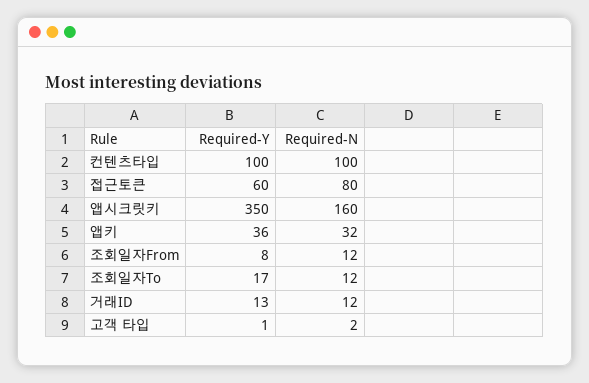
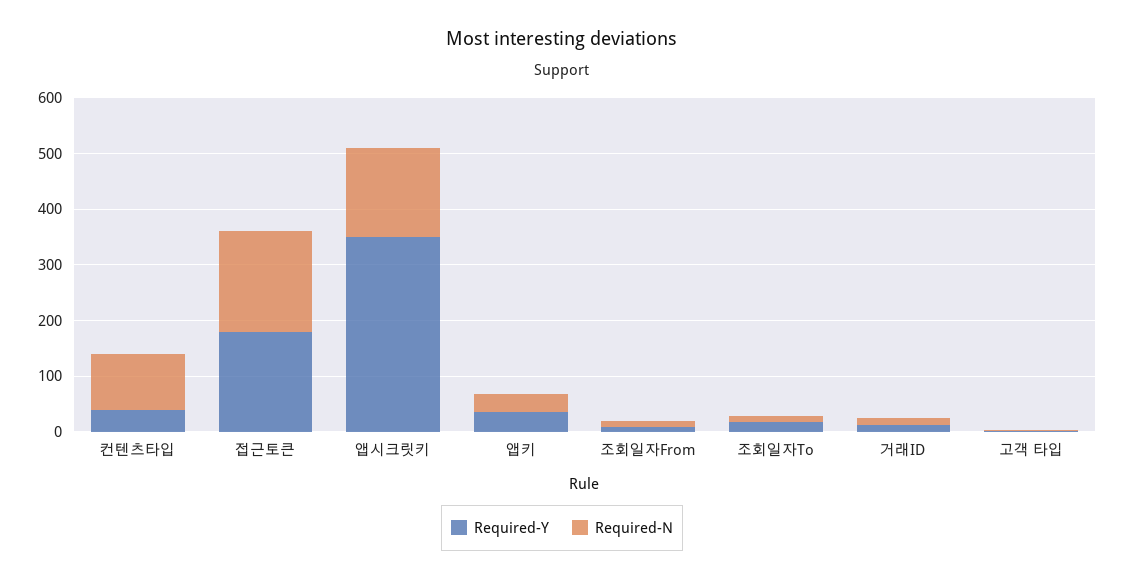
  {
    "Required-Y": {
-     "컨텐츠타입": 100,
+     "컨텐츠타입": 40,
-     "접근토큰": 60,
+     "접근토큰": 180,
      "앱시크릿키": 350,
      "앱키": 36,
      "조회일자From": 8,
      "조회일자To": 17,
      "거래ID": 13,
      "고객 타입": 1
    },
    "Required-N": {
      "컨텐츠타입": 100,
-     "접근토큰": 80,
+     "접근토큰": 180,
      "앱시크릿키": 160,
      "앱키": 32,
      "조회일자From": 12,
      "조회일자To": 12,
      "거래ID": 12,
      "고객 타입": 2
    }
  }

